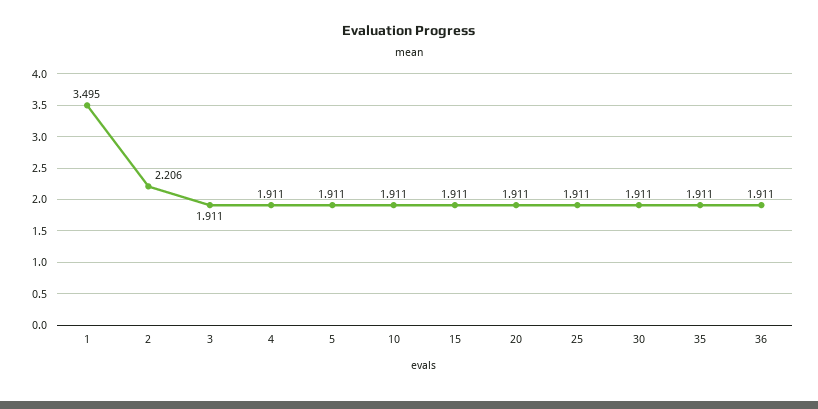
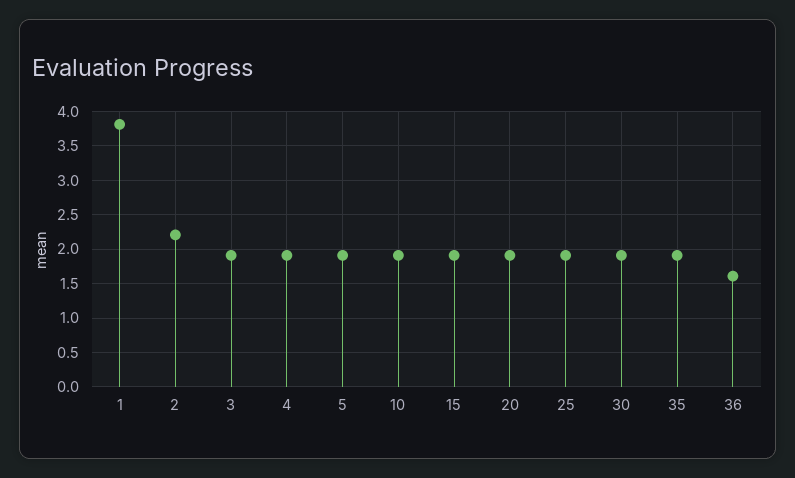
  {
-   "1": 3.495,
+   "1": 3.8,
    "2": 2.206,
    "3": 1.911,
    "4": 1.911,
    "5": 1.911,
    "10": 1.911,
    "15": 1.911,
    "20": 1.911,
    "25": 1.911,
    "30": 1.911,
    "35": 1.911,
-   "36": 1.911
+   "36": 1.6
  }

